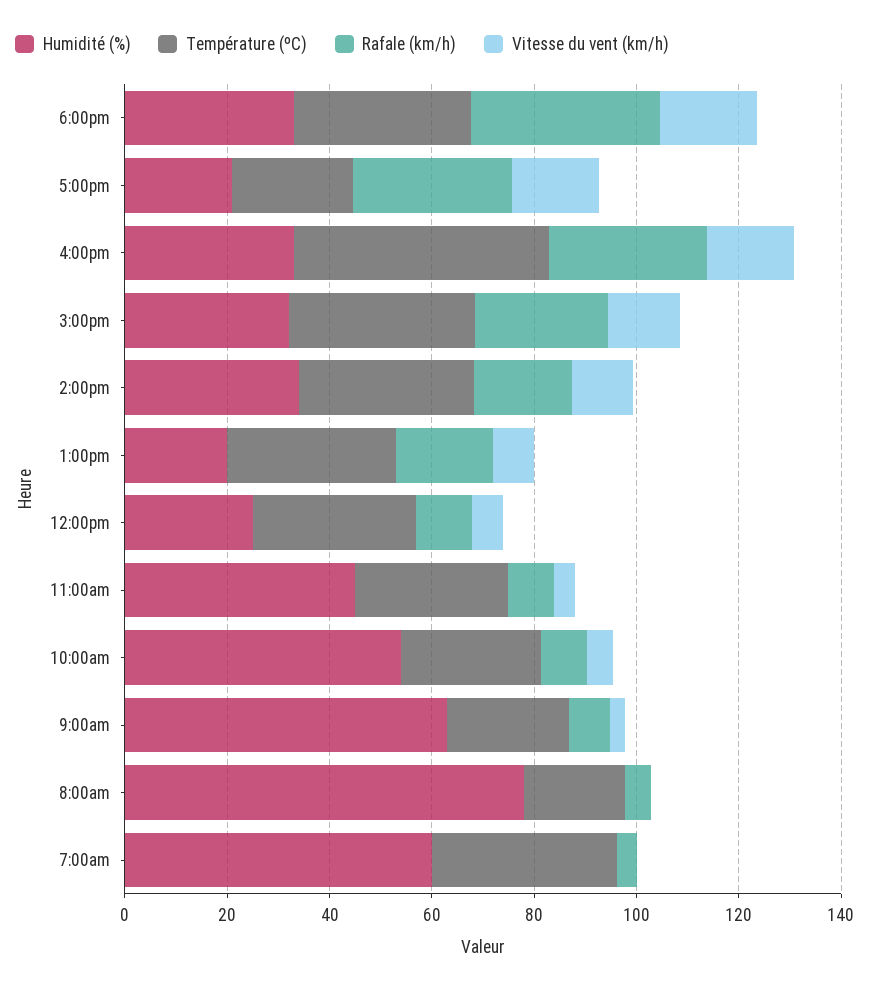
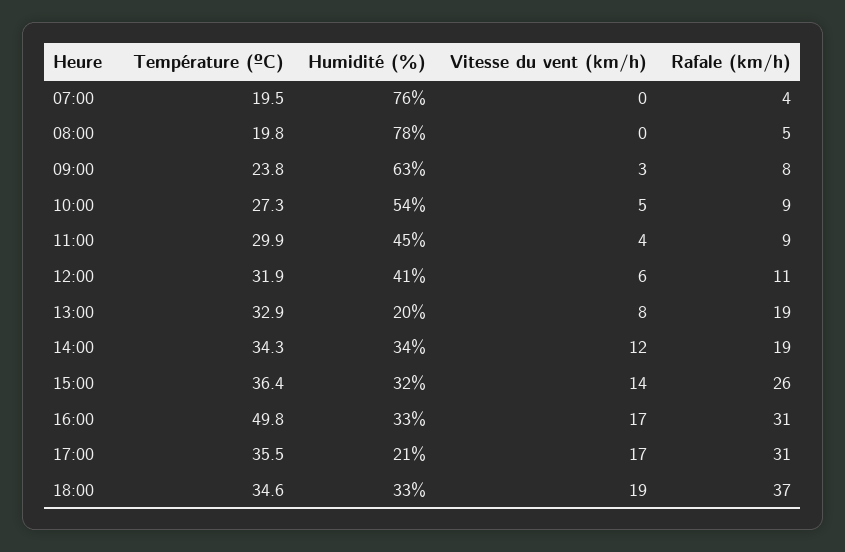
  {
    "Humidité (%)": {
      "6:00pm": 33,
      "5:00pm": 21,
      "4:00pm": 33,
      "3:00pm": 32,
      "2:00pm": 34,
      "1:00pm": 20,
-     "12:00pm": 25,
+     "12:00pm": 41,
      "11:00am": 45,
      "10:00am": 54,
      "9:00am": 63,
      "8:00am": 78,
-     "7:00am": 60
+     "7:00am": 76
    },
    "Température (ºC)": {
      "6:00pm": 34.6,
-     "5:00pm": 25,
+     "5:00pm": 35.5,
      "4:00pm": 49.8,
      "3:00pm": 36.4,
      "2:00pm": 34.3,
      "1:00pm": 32.9,
      "12:00pm": 31.9,
      "11:00am": 29.9,
      "10:00am": 27.3,
      "9:00am": 23.8,
      "8:00am": 19.8,
-     "7:00am": 35
+     "7:00am": 19.5
    },
    "Rafale (km/h)": {
      "6:00pm": 37,
      "5:00pm": 31,
      "4:00pm": 31,
      "3:00pm": 26,
      "2:00pm": 19,
      "1:00pm": 19,
      "12:00pm": 11,
      "11:00am": 9,
      "10:00am": 9,
      "9:00am": 8,
      "8:00am": 5,
      "7:00am": 4
    },
    "Vitesse du vent (km/h)": {
      "6:00pm": 19,
      "5:00pm": 17,
      "4:00pm": 17,
      "3:00pm": 14,
      "2:00pm": 12,
      "1:00pm": 8,
      "12:00pm": 6,
      "11:00am": 4,
      "10:00am": 5,
      "9:00am": 3,
      "8:00am": 0,
      "7:00am": 0
    }
  }

